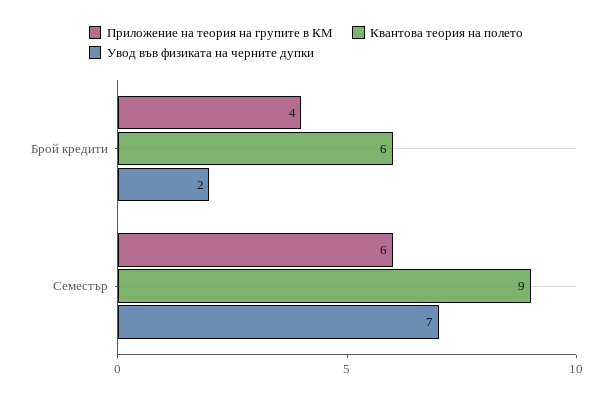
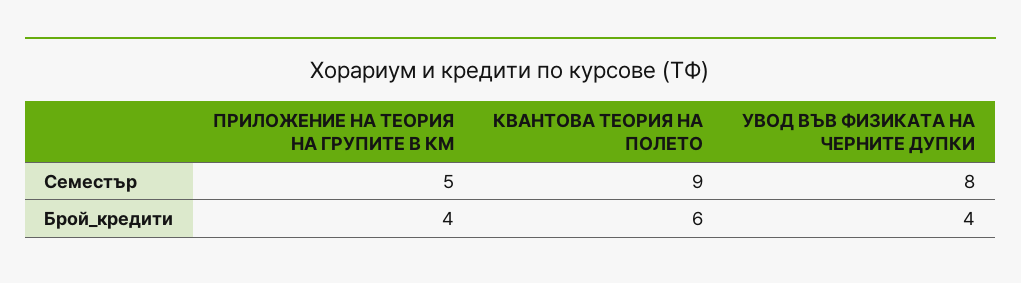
  {
    "Приложение на теория на групите в КМ": {
      "Брой кредити": 4,
-     "Семестър": 6
+     "Семестър": 5
    },
    "Квантова теория на полето": {
      "Брой кредити": 6,
      "Семестър": 9
    },
    "Увод във физиката на черните дупки": {
-     "Брой кредити": 2,
+     "Брой кредити": 4,
-     "Семестър": 7
+     "Семестър": 8
    }
  }

